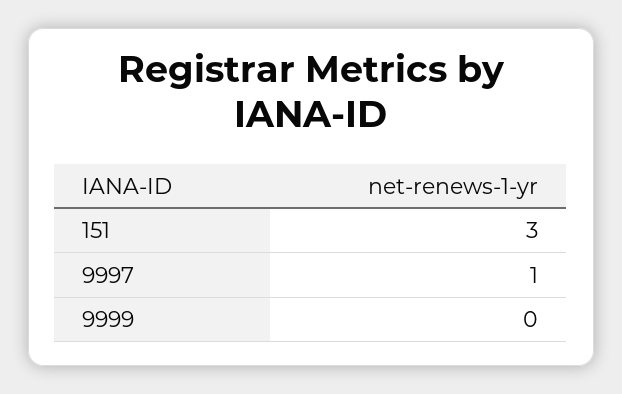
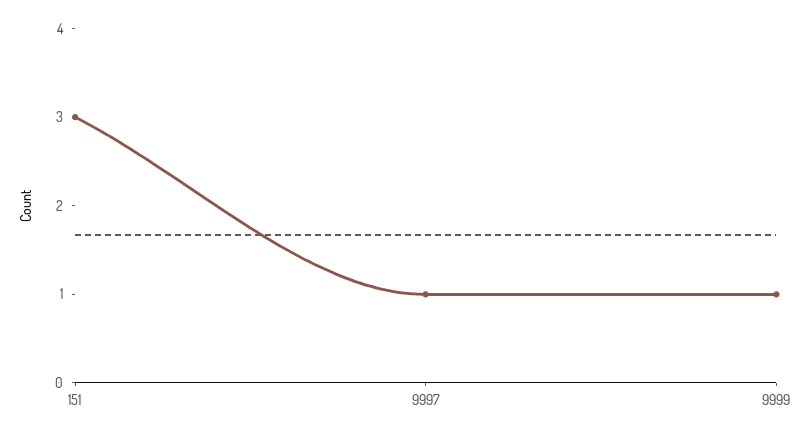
  {
    "151": 3,
    "9997": 1,
-   "9999": 0
+   "9999": 1
  }

